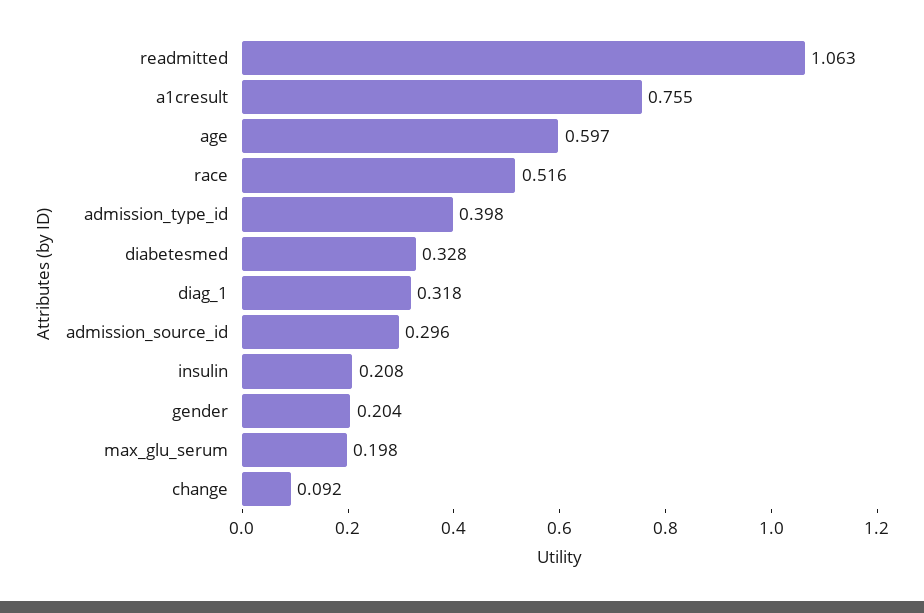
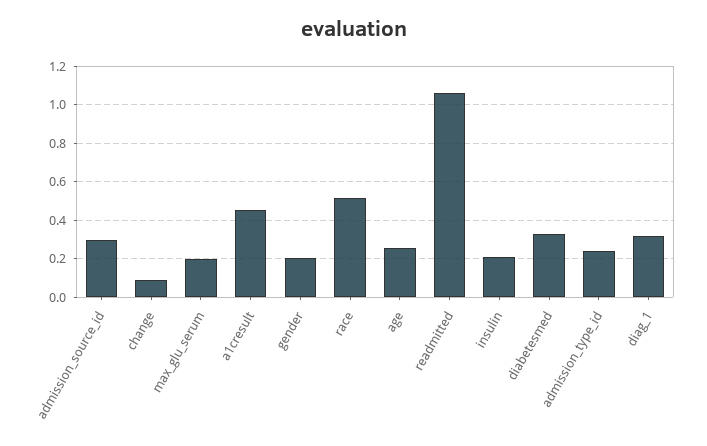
  {
    "readmitted": 1.063,
-   "a1cresult": 0.755,
+   "a1cresult": 0.45,
-   "age": 0.597,
+   "age": 0.25,
    "race": 0.516,
-   "admission_type_id": 0.398,
+   "admission_type_id": 0.25,
    "diabetesmed": 0.328,
    "diag_1": 0.318,
    "admission_source_id": 0.296,
    "insulin": 0.208,
    "gender": 0.204,
    "max_glu_serum": 0.198,
    "change": 0.092
  }

